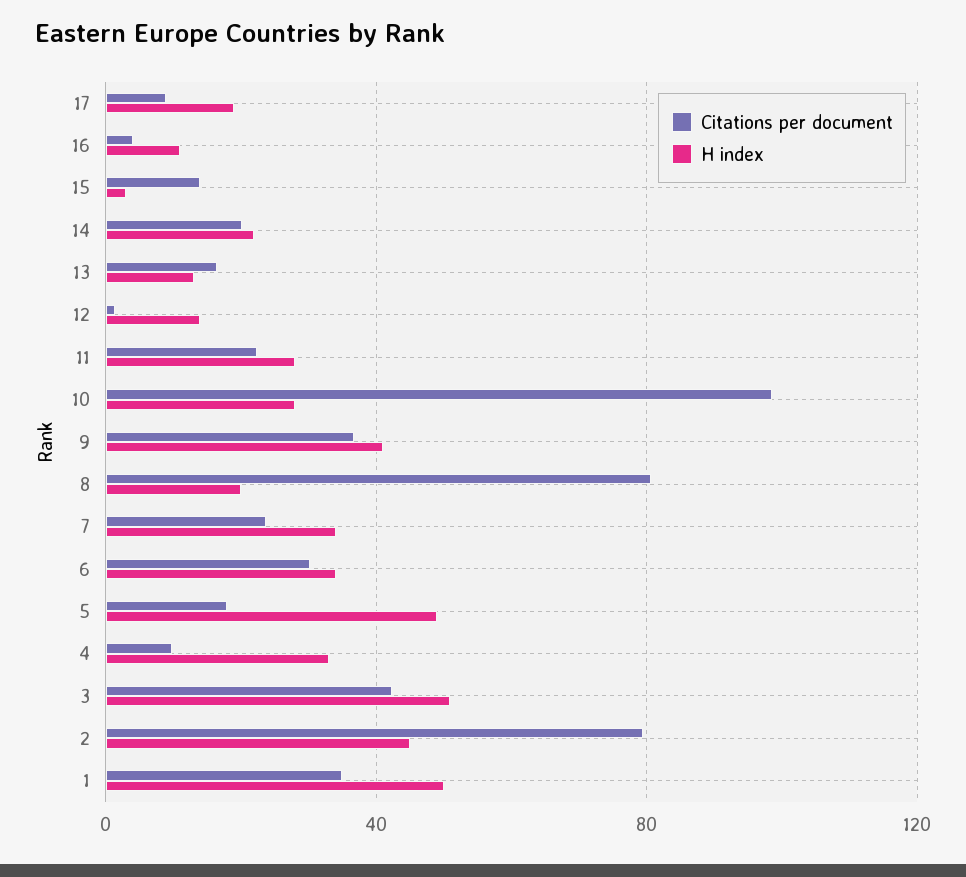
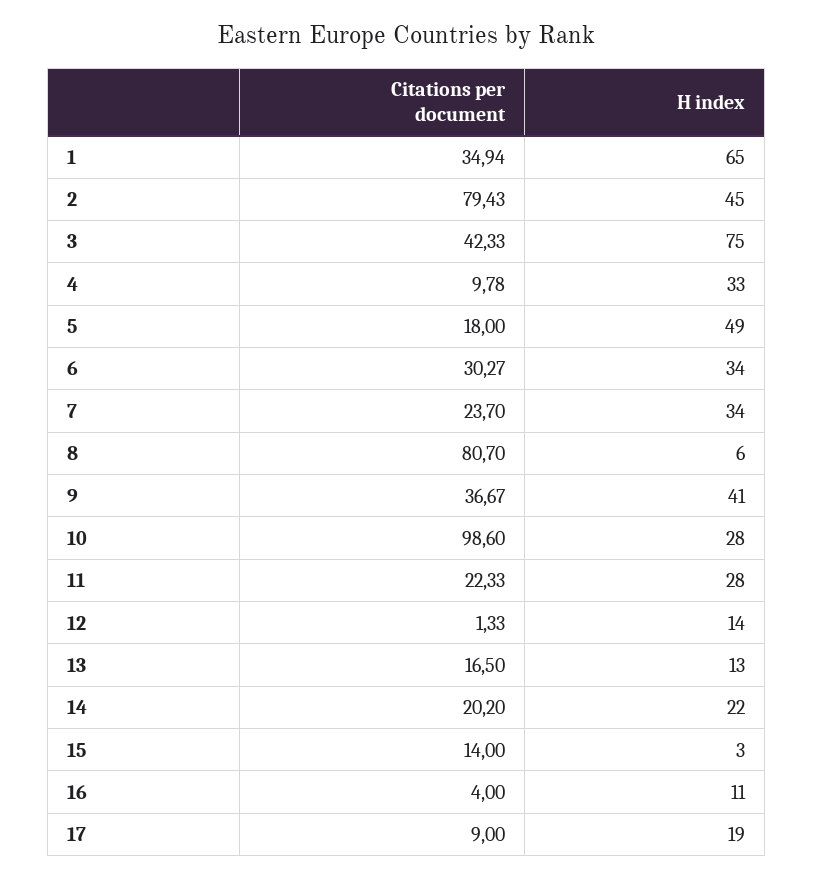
  {
    "Citations per document": {
      "17": 9,
      "16": 4,
      "15": 14,
      "14": 20.2,
      "13": 16.5,
      "12": 1.33,
      "11": 22.33,
      "10": 98.6,
      "9": 36.67,
      "8": 80.7,
      "7": 23.7,
      "6": 30.27,
      "5": 18,
      "4": 9.78,
      "3": 42.33,
      "2": 79.43,
      "1": 34.94
    },
    "H index": {
      "17": 19,
      "16": 11,
      "15": 3,
      "14": 22,
      "13": 13,
      "12": 14,
      "11": 28,
      "10": 28,
      "9": 41,
-     "8": 20,
+     "8": 6,
      "7": 34,
      "6": 34,
      "5": 49,
      "4": 33,
-     "3": 50,
+     "3": 75,
      "2": 45,
-     "1": 50
+     "1": 65
    }
  }

